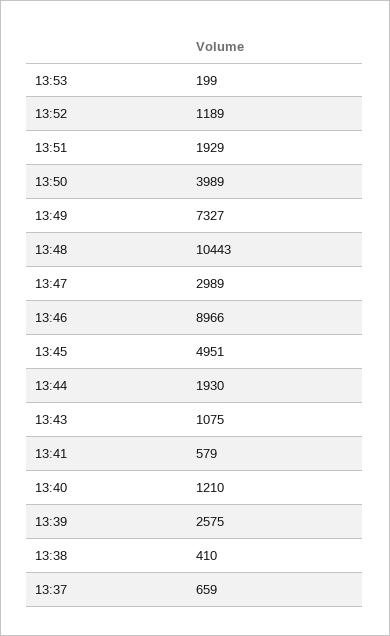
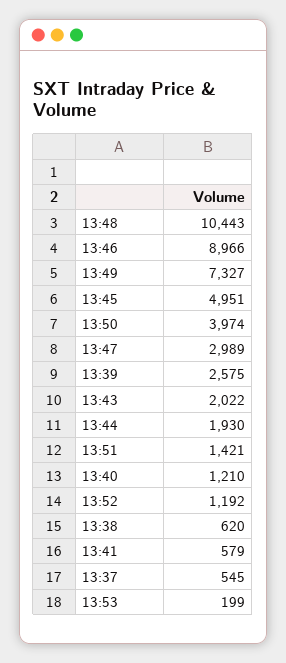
  {
    "13:53": 199,
-   "13:52": 1189,
+   "13:52": 1192,
-   "13:51": 1929,
+   "13:51": 1421,
-   "13:50": 3989,
+   "13:50": 3974,
    "13:49": 7327,
    "13:48": 10443,
    "13:47": 2989,
    "13:46": 8966,
    "13:45": 4951,
    "13:44": 1930,
-   "13:43": 1075,
+   "13:43": 2022,
    "13:41": 579,
    "13:40": 1210,
    "13:39": 2575,
-   "13:38": 410,
+   "13:38": 620,
-   "13:37": 659
+   "13:37": 545
  }

